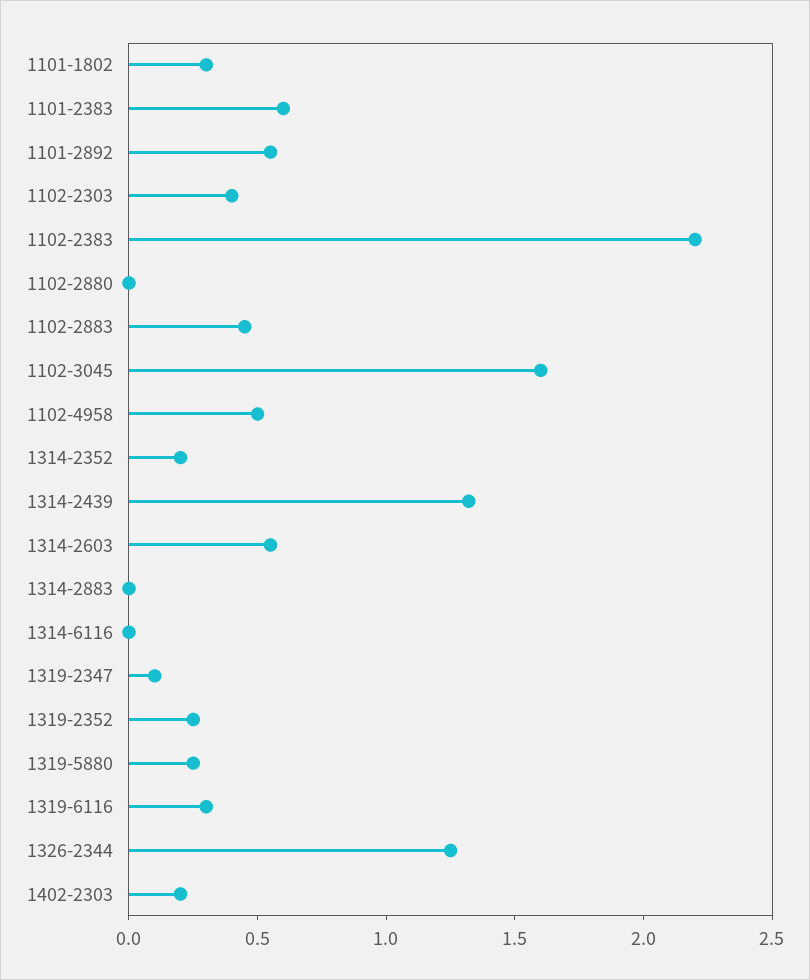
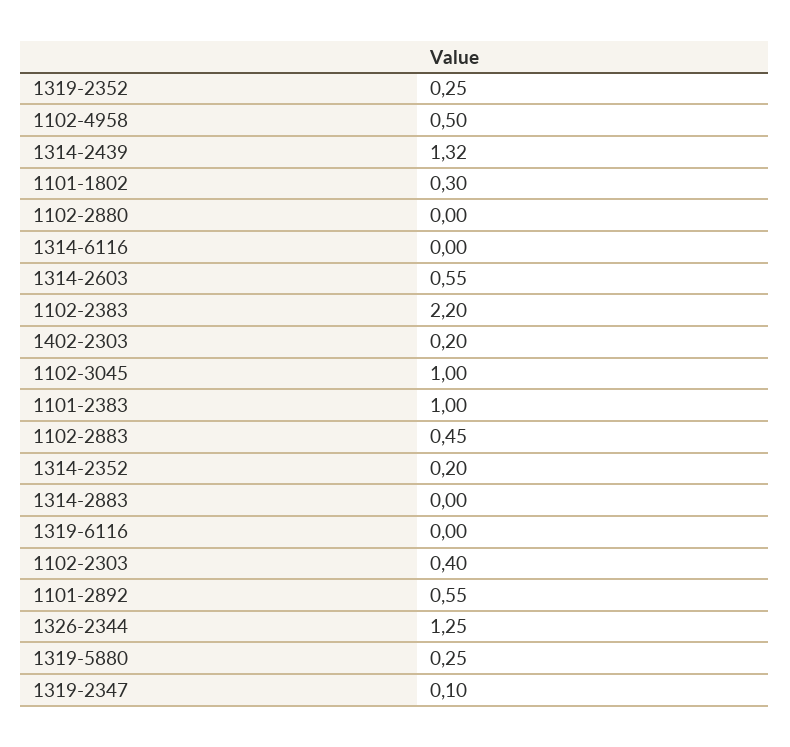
  {
    "1101-1802": 0.3,
-   "1101-2383": 0.6,
+   "1101-2383": 1,
    "1101-2892": 0.55,
    "1102-2303": 0.4,
    "1102-2383": 2.2,
    "1102-2880": 0,
    "1102-2883": 0.45,
-   "1102-3045": 1.6,
+   "1102-3045": 1,
    "1102-4958": 0.5,
    "1314-2352": 0.2,
    "1314-2439": 1.32,
    "1314-2603": 0.55,
    "1314-2883": 0,
    "1314-6116": 0,
    "1319-2347": 0.1,
    "1319-2352": 0.25,
    "1319-5880": 0.25,
-   "1319-6116": 0.3,
+   "1319-6116": 0,
    "1326-2344": 1.25,
    "1402-2303": 0.2
  }

